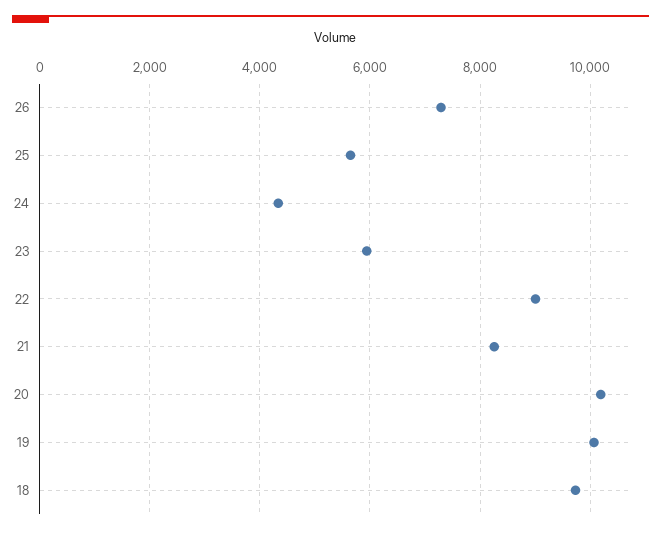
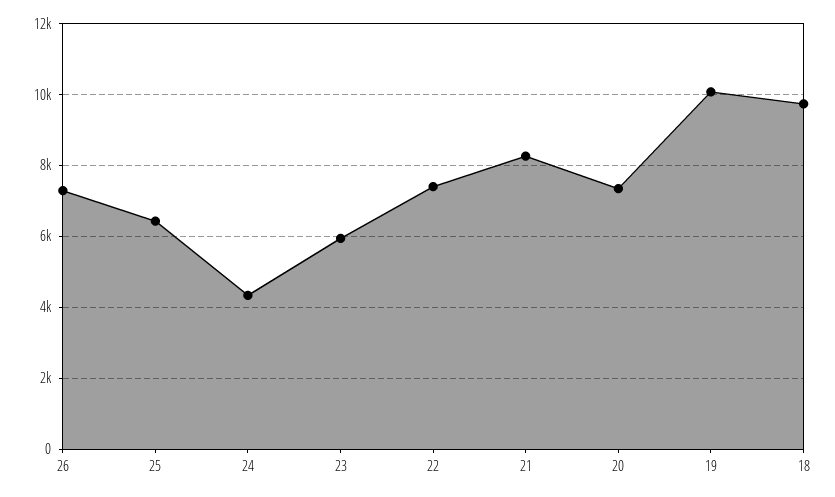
  {
    "26": 7200,
-   "25": 5600,
+   "25": 6400,
    "24": 4400,
    "23": 6000,
-   "22": 9000,
+   "22": 7400,
    "21": 8200,
-   "20": 10200,
+   "20": 7400,
    "19": 10000,
    "18": 9800
  }

